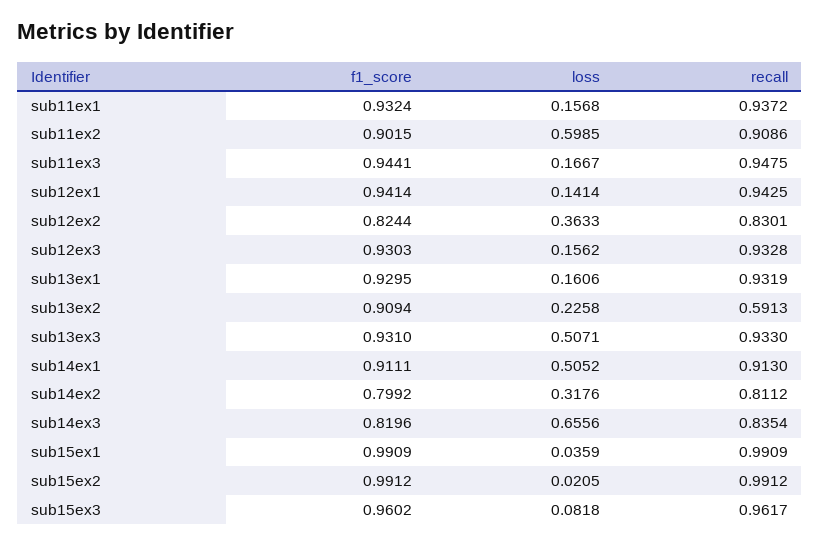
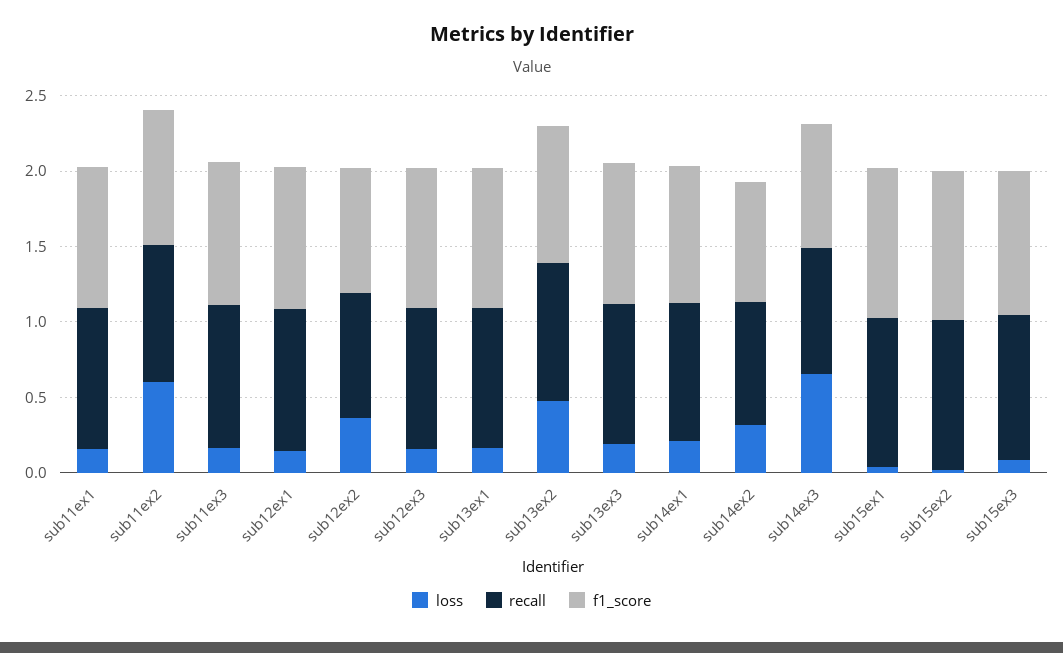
  {
    "f1_score": {
      "sub11ex1": 0.9324,
      "sub11ex2": 0.9015,
      "sub11ex3": 0.9441,
      "sub12ex1": 0.9414,
      "sub12ex2": 0.8244,
      "sub12ex3": 0.9303,
      "sub13ex1": 0.9295,
      "sub13ex2": 0.9094,
      "sub13ex3": 0.931,
      "sub14ex1": 0.9111,
      "sub14ex2": 0.7992,
      "sub14ex3": 0.8196,
      "sub15ex1": 0.9909,
      "sub15ex2": 0.9912,
      "sub15ex3": 0.9602
    },
    "loss": {
      "sub11ex1": 0.1568,
      "sub11ex2": 0.5985,
      "sub11ex3": 0.1667,
      "sub12ex1": 0.1414,
      "sub12ex2": 0.3633,
      "sub12ex3": 0.1562,
      "sub13ex1": 0.1606,
-     "sub13ex2": 0.2258,
+     "sub13ex2": 0.5,
-     "sub13ex3": 0.5071,
+     "sub13ex3": 0.2,
-     "sub14ex1": 0.5052,
+     "sub14ex1": 0.2,
      "sub14ex2": 0.3176,
      "sub14ex3": 0.6556,
      "sub15ex1": 0.0359,
      "sub15ex2": 0.0205,
      "sub15ex3": 0.0818
    },
    "recall": {
      "sub11ex1": 0.9372,
      "sub11ex2": 0.9086,
      "sub11ex3": 0.9475,
      "sub12ex1": 0.9425,
      "sub12ex2": 0.8301,
      "sub12ex3": 0.9328,
      "sub13ex1": 0.9319,
-     "sub13ex2": 0.5913,
+     "sub13ex2": 0.9,
      "sub13ex3": 0.933,
      "sub14ex1": 0.913,
      "sub14ex2": 0.8112,
      "sub14ex3": 0.8354,
      "sub15ex1": 0.9909,
      "sub15ex2": 0.9912,
      "sub15ex3": 0.9617
    }
  }

